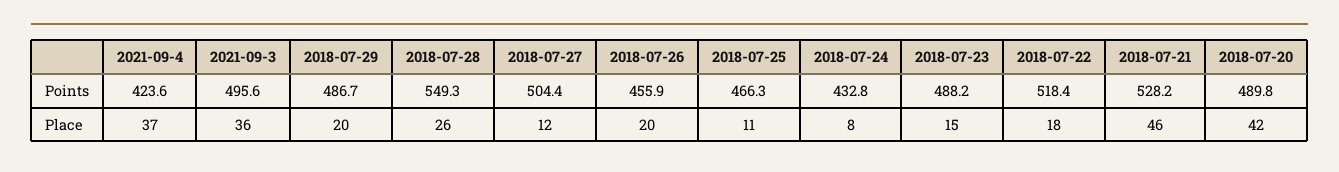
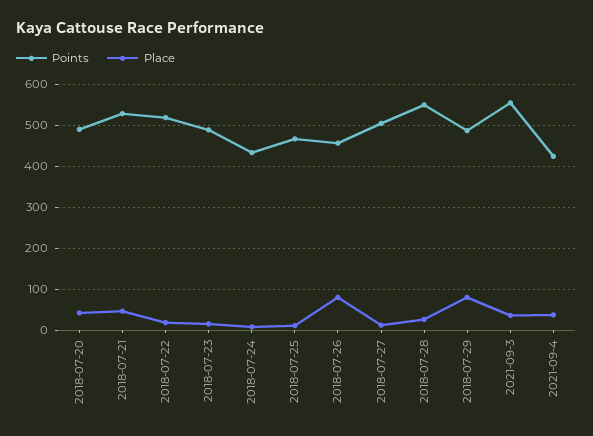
  {
    "Points": {
      "2021-09-4": 423.6,
-     "2021-09-3": 495.6,
+     "2021-09-3": 560,
      "2018-07-29": 486.7,
      "2018-07-28": 549.3,
      "2018-07-27": 504.4,
      "2018-07-26": 455.9,
      "2018-07-25": 466.3,
      "2018-07-24": 432.8,
      "2018-07-23": 488.2,
      "2018-07-22": 518.4,
      "2018-07-21": 528.2,
      "2018-07-20": 489.8
    },
    "Place": {
      "2021-09-4": 37,
      "2021-09-3": 36,
-     "2018-07-29": 20,
+     "2018-07-29": 80,
      "2018-07-28": 26,
      "2018-07-27": 12,
-     "2018-07-26": 20,
+     "2018-07-26": 80,
      "2018-07-25": 11,
      "2018-07-24": 8,
      "2018-07-23": 15,
      "2018-07-22": 18,
      "2018-07-21": 46,
      "2018-07-20": 42
    }
  }

